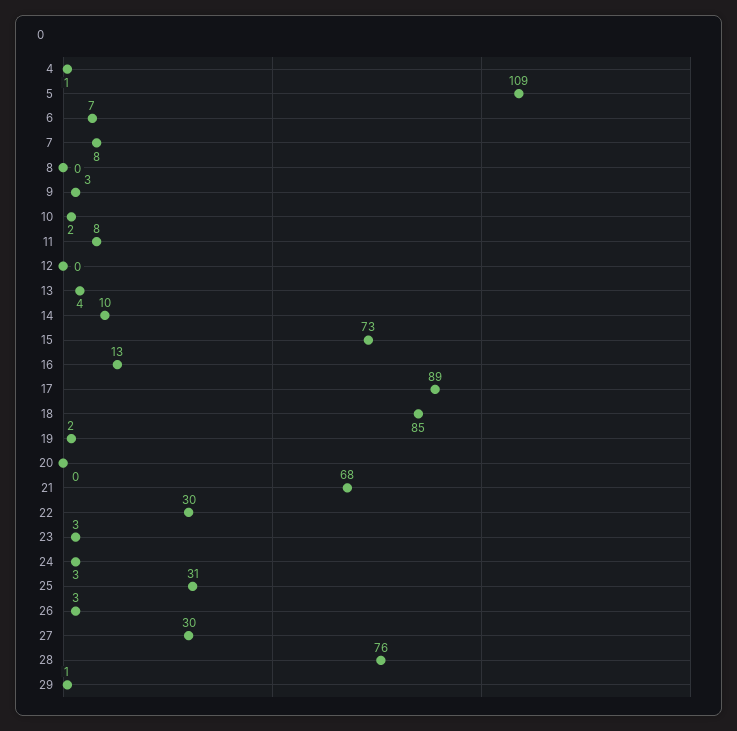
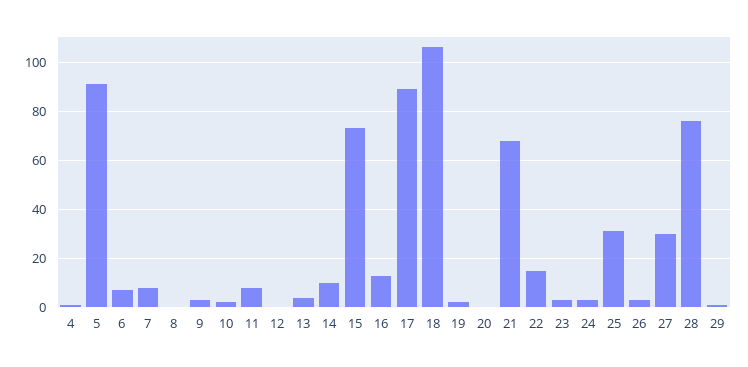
  {
    "4": 1,
-   "5": 109,
+   "5": 90,
    "6": 7,
    "7": 8,
    "8": 0,
    "9": 3,
    "10": 2,
    "11": 8,
    "12": 0,
    "13": 4,
    "14": 10,
    "15": 73,
    "16": 13,
    "17": 89,
-   "18": 85,
+   "18": 105,
    "19": 2,
    "20": 0,
    "21": 68,
-   "22": 30,
+   "22": 15,
    "23": 3,
    "24": 3,
    "25": 31,
    "26": 3,
    "27": 30,
    "28": 76,
    "29": 1
  }

